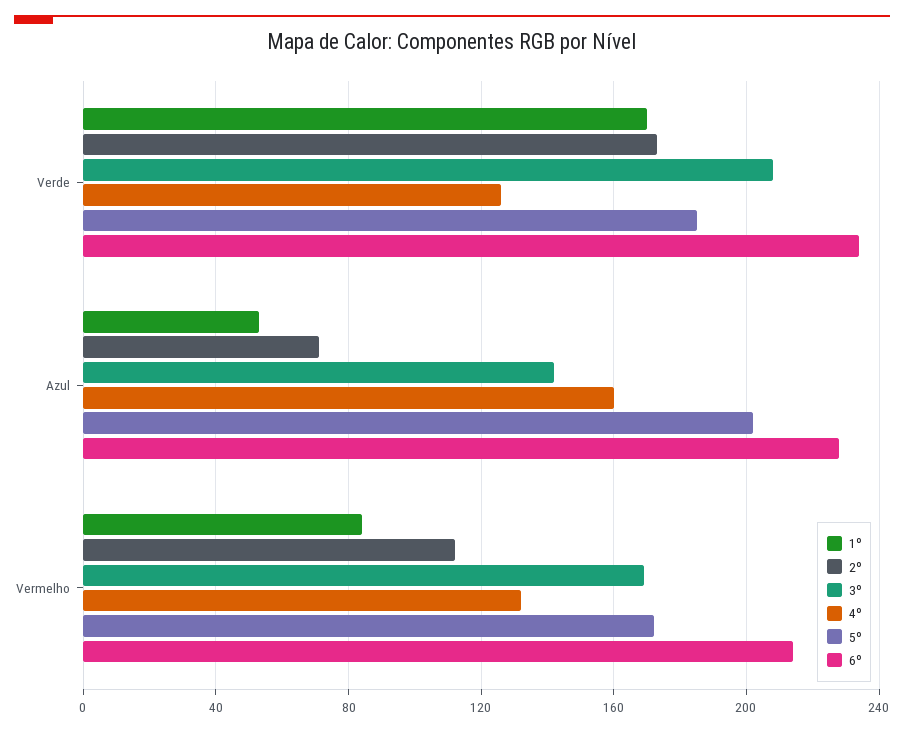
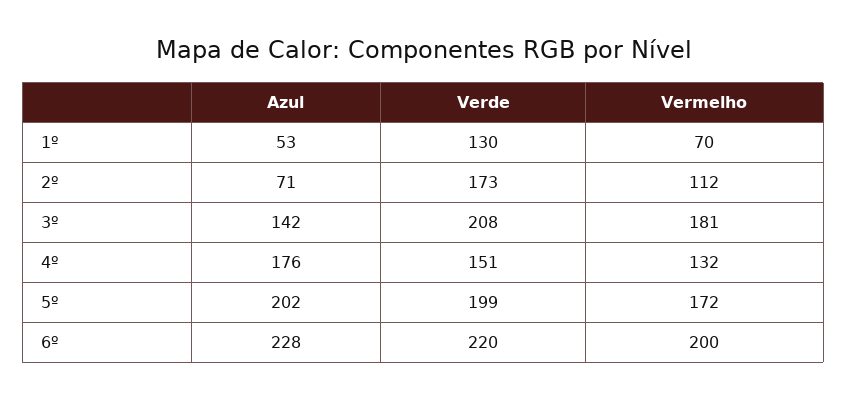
  {
    "1º": {
-     "Verde": 170,
+     "Verde": 130,
      "Azul": 53,
-     "Vermelho": 85
+     "Vermelho": 70
    },
    "2º": {
      "Verde": 173,
      "Azul": 71,
      "Vermelho": 112
    },
    "3º": {
      "Verde": 208,
      "Azul": 142,
-     "Vermelho": 170
+     "Vermelho": 181
    },
    "4º": {
-     "Verde": 125,
+     "Verde": 151,
-     "Azul": 160,
+     "Azul": 176,
      "Vermelho": 132
    },
    "5º": {
-     "Verde": 185,
+     "Verde": 199,
      "Azul": 202,
      "Vermelho": 172
    },
    "6º": {
-     "Verde": 235,
+     "Verde": 220,
      "Azul": 228,
-     "Vermelho": 215
+     "Vermelho": 200
    }
  }

